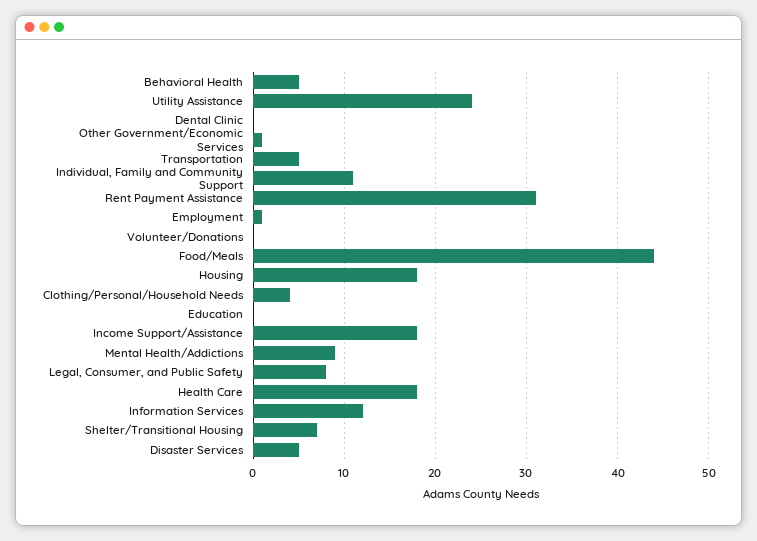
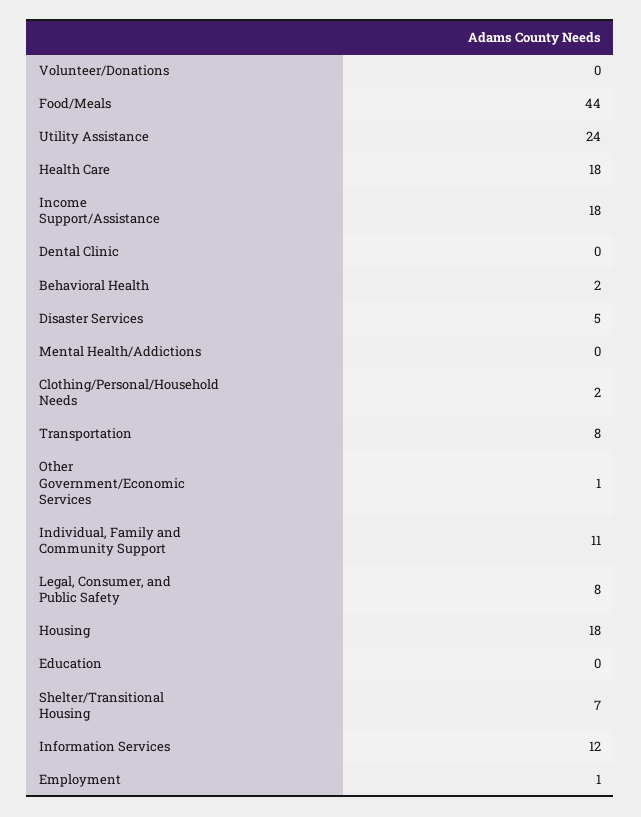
  {
-   "Behavioral Health": 5,
+   "Behavioral Health": 2,
    "Utility Assistance": 24,
    "Dental Clinic": 0,
    "Other Government/Economic Services": 1,
-   "Transportation": 5,
+   "Transportation": 8,
    "Individual, Family and Community Support": 11,
-   "Rent Payment Assistance": 31,
    "Employment": 1,
    "Volunteer/Donations": 0,
    "Food/Meals": 44,
    "Housing": 18,
-   "Clothing/Personal/Household Needs": 4,
+   "Clothing/Personal/Household Needs": 2,
    "Education": 0,
    "Income Support/Assistance": 18,
-   "Mental Health/Addictions": 9,
+   "Mental Health/Addictions": 0,
    "Legal, Consumer, and Public Safety": 8,
    "Health Care": 18,
    "Information Services": 12,
    "Shelter/Transitional Housing": 7,
    "Disaster Services": 5
  }

